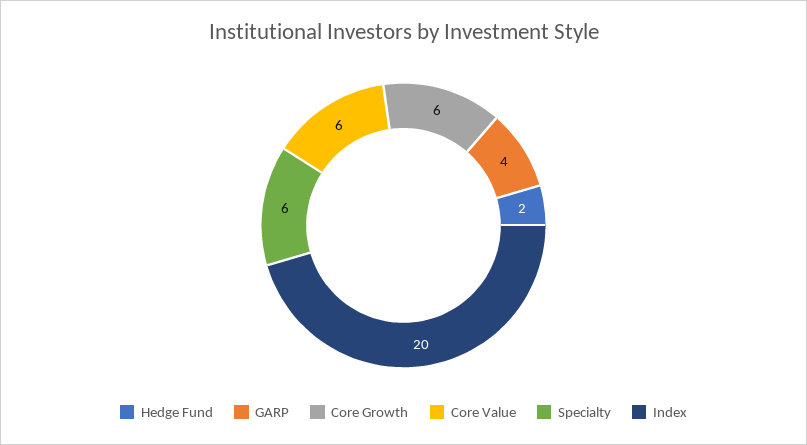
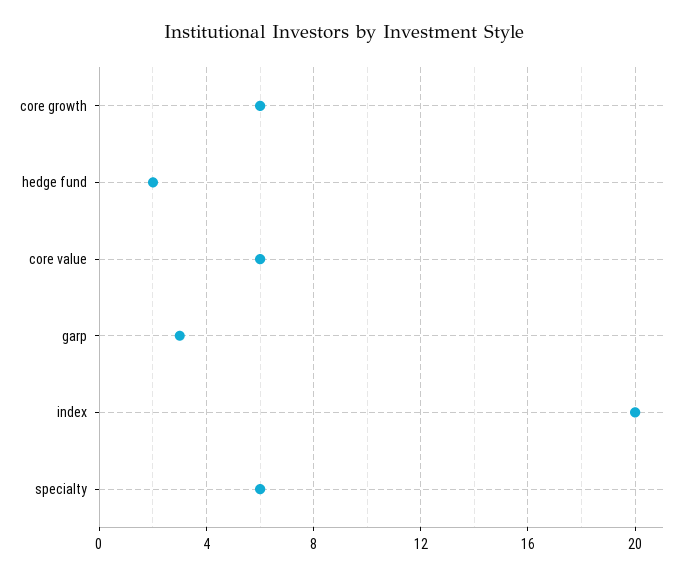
  {
    "Hedge Fund": 2,
-   "GARP": 4,
+   "GARP": 3,
    "Core Growth": 6,
    "Core Value": 6,
    "Specialty": 6,
    "Index": 20
  }

